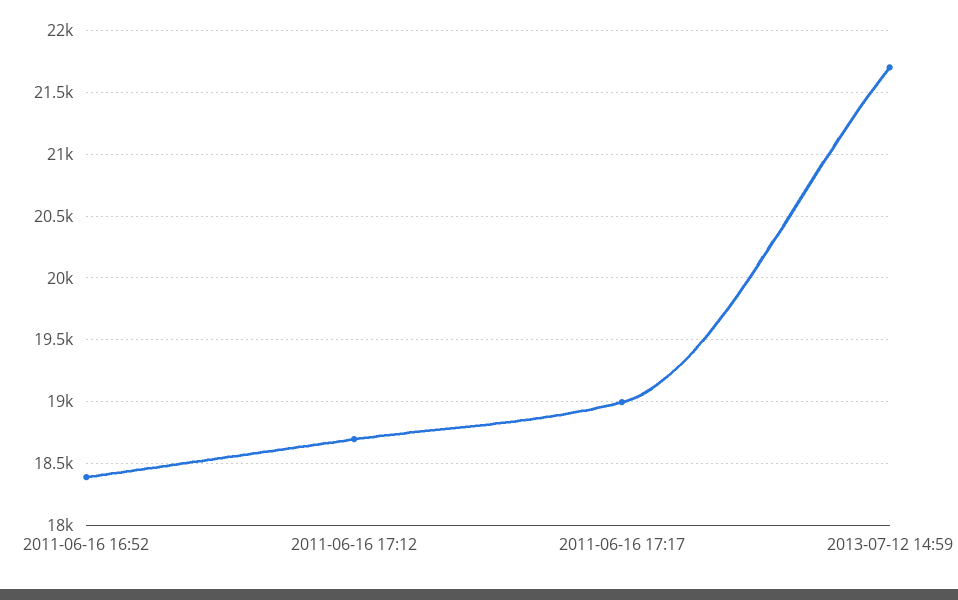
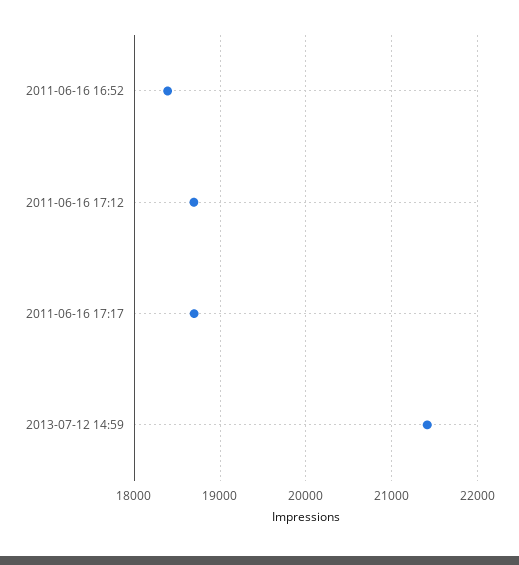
  {
    "2011-06-16 16:52": 18400,
    "2011-06-16 17:12": 18700,
-   "2011-06-16 17:17": 19000,
+   "2011-06-16 17:17": 18700,
-   "2013-07-12 14:59": 21700
+   "2013-07-12 14:59": 21400
  }

